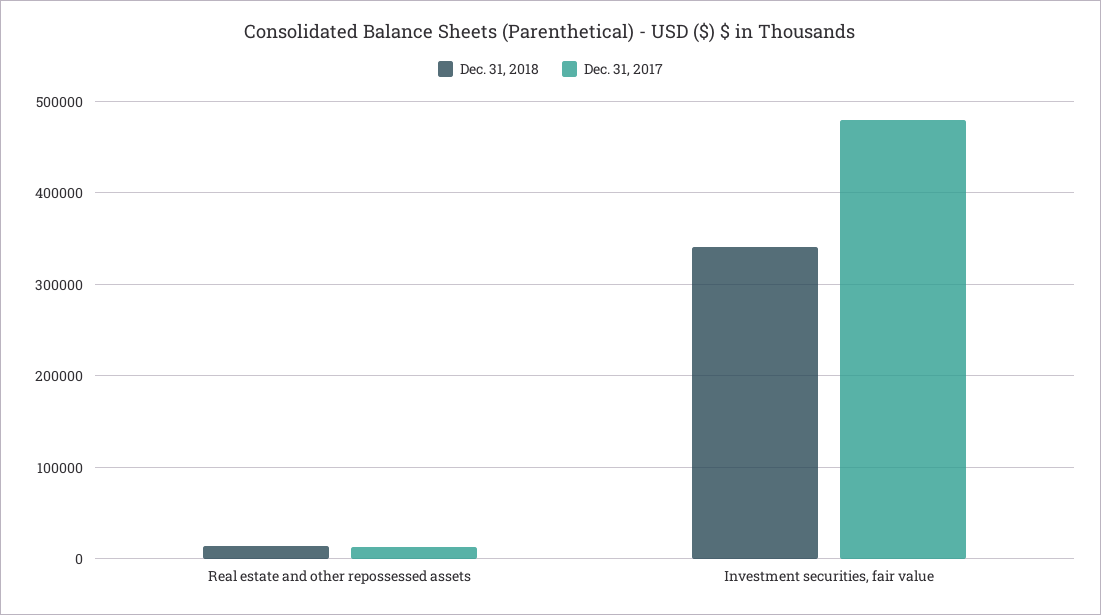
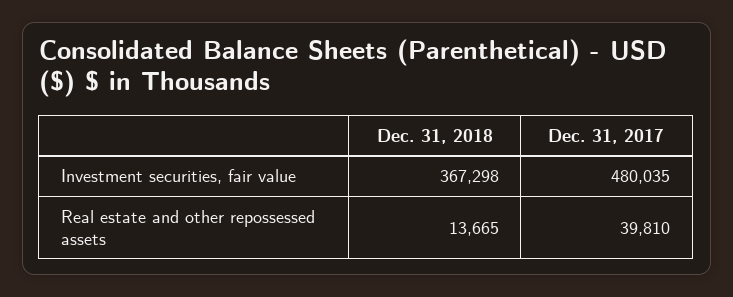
  {
    "Dec. 31, 2018": {
      "Real estate and other repossessed assets": 13665,
-     "Investment securities, fair value": 340000
+     "Investment securities, fair value": 367298
    },
    "Dec. 31, 2017": {
-     "Real estate and other repossessed assets": 10000,
+     "Real estate and other repossessed assets": 39810,
      "Investment securities, fair value": 480035
    }
  }

